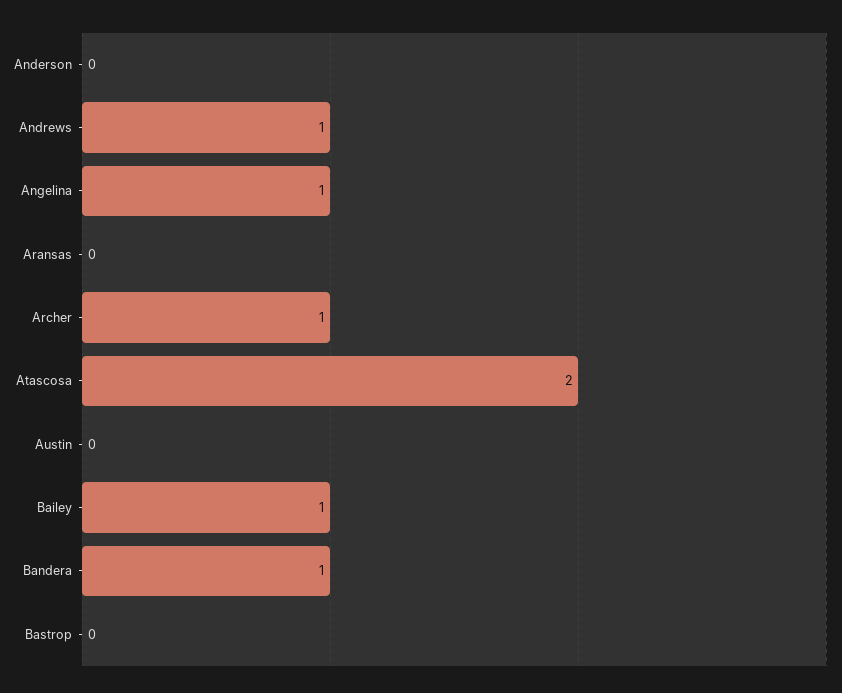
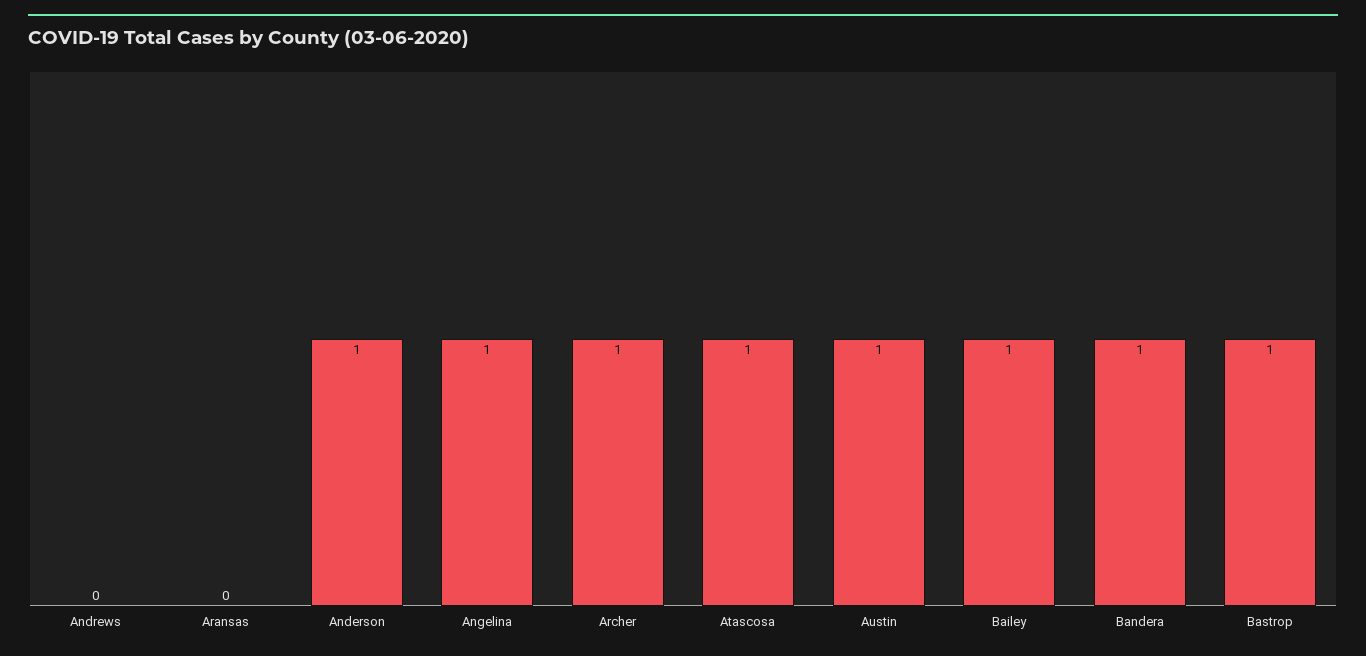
  {
-   "Anderson": 0,
+   "Anderson": 1,
-   "Andrews": 1,
+   "Andrews": 0,
    "Angelina": 1,
    "Aransas": 0,
    "Archer": 1,
-   "Atascosa": 2,
+   "Atascosa": 1,
-   "Austin": 0,
+   "Austin": 1,
    "Bailey": 1,
    "Bandera": 1,
-   "Bastrop": 0
+   "Bastrop": 1
  }

